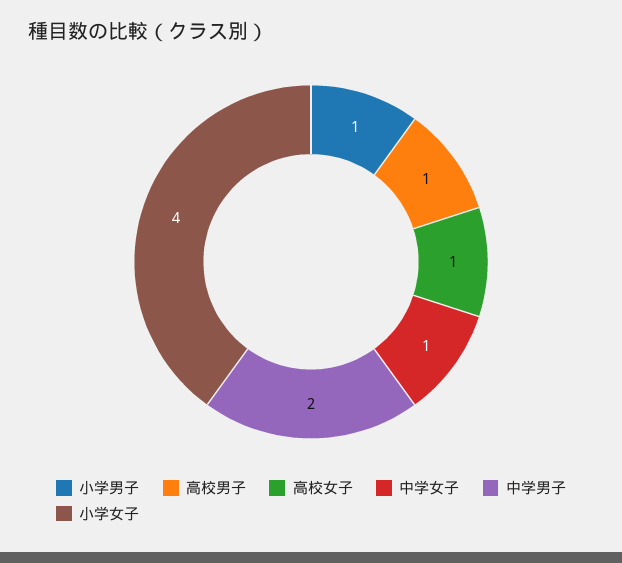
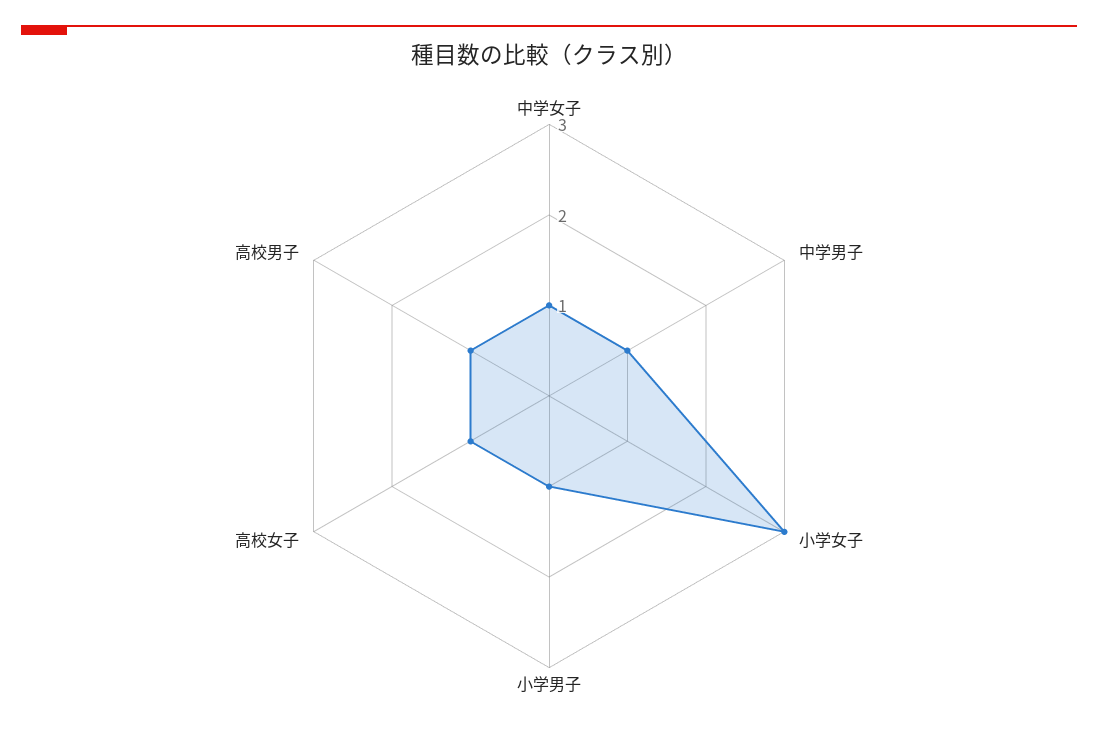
  {
    "小学男子": 1,
    "高校男子": 1,
    "高校女子": 1,
    "中学女子": 1,
-   "中学男子": 2,
+   "中学男子": 1,
-   "小学女子": 4
+   "小学女子": 3
  }

